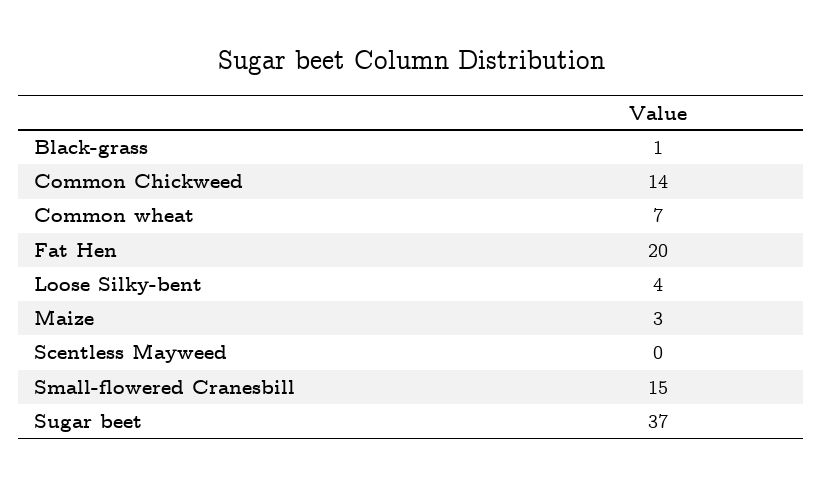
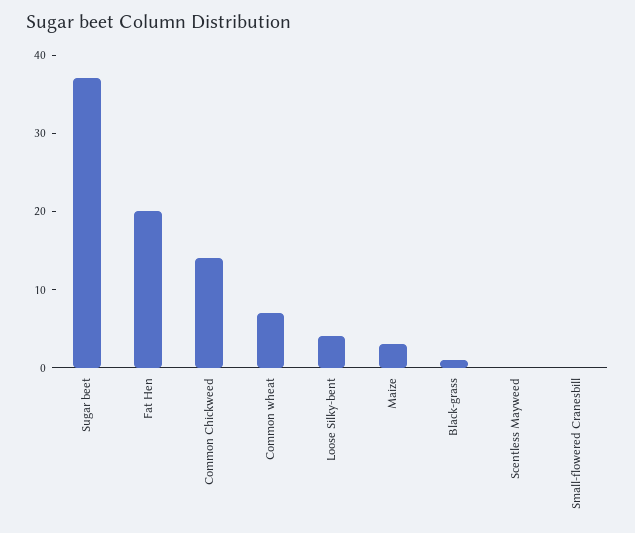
  {
    "Black-grass": 1,
    "Common Chickweed": 14,
    "Common wheat": 7,
    "Fat Hen": 20,
    "Loose Silky-bent": 4,
    "Maize": 3,
    "Scentless Mayweed": 0,
-   "Small-flowered Cranesbill": 15,
+   "Small-flowered Cranesbill": 0,
    "Sugar beet": 37
  }

